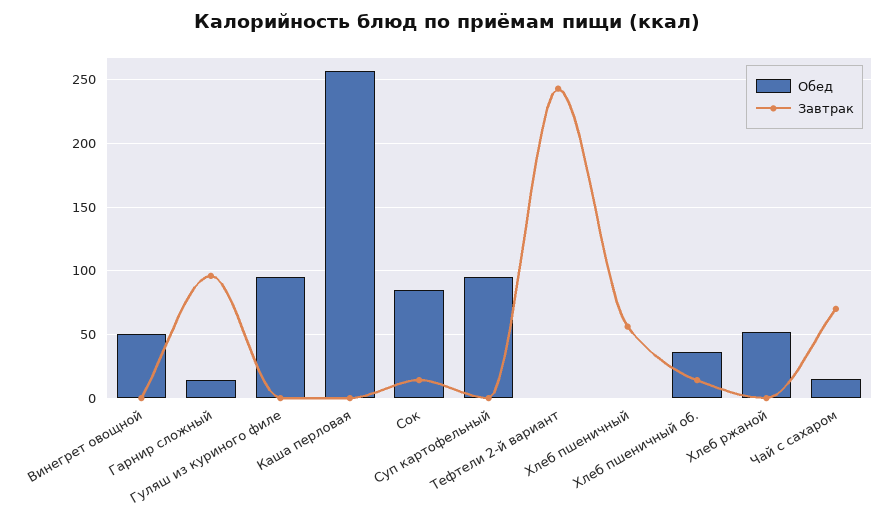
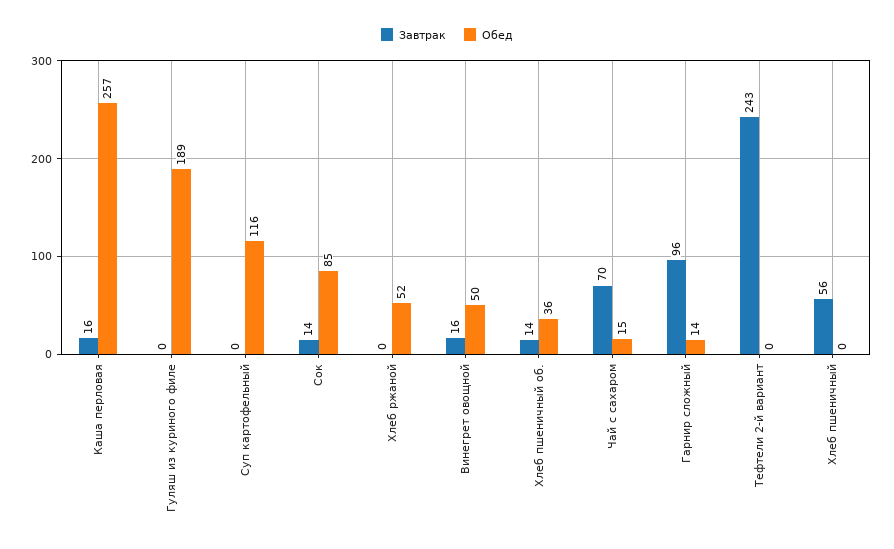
  {
    "Обед": {
      "Винегрет овощной": 50,
      "Гарнир сложный": 14,
-     "Гуляш из куриного филе": 95,
+     "Гуляш из куриного филе": 189,
      "Каша перловая": 257,
      "Сок": 85,
-     "Суп картофельный": 95,
+     "Суп картофельный": 116,
      "Тефтели 2-й вариант": 0,
      "Хлеб пшеничный": 0,
      "Хлеб пшеничный об.": 36,
      "Хлеб ржаной": 52,
      "Чай с сахаром": 15
    },
    "Завтрак": {
-     "Винегрет овощной": 0,
+     "Винегрет овощной": 16,
      "Гарнир сложный": 96,
      "Гуляш из куриного филе": 0,
-     "Каша перловая": 0,
+     "Каша перловая": 16,
      "Сок": 14,
      "Суп картофельный": 0,
      "Тефтели 2-й вариант": 243,
      "Хлеб пшеничный": 56,
      "Хлеб пшеничный об.": 14,
      "Хлеб ржаной": 0,
      "Чай с сахаром": 70
    }
  }

